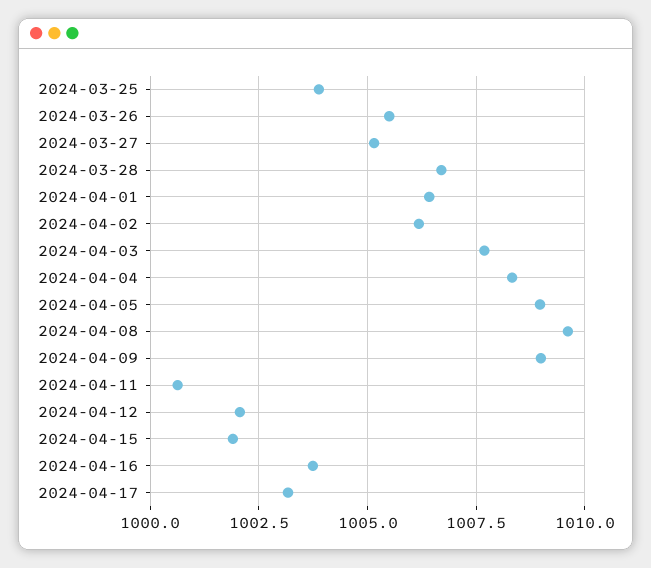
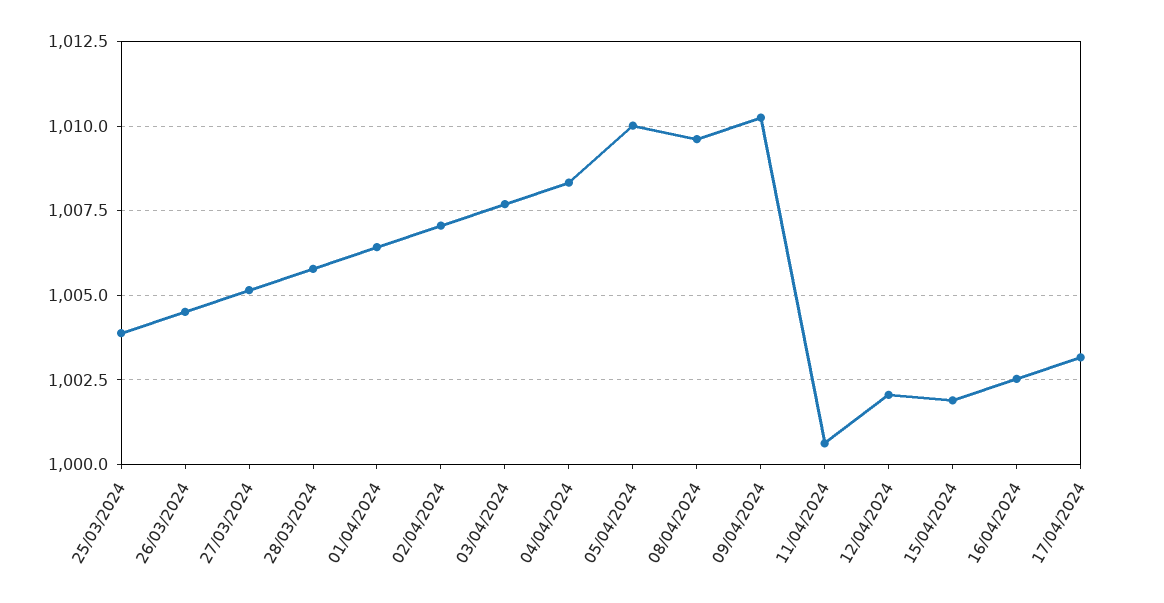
  {
    "2024-03-25": 1004,
-   "2024-03-26": 1005.5,
+   "2024-03-26": 1004.5,
    "2024-03-27": 1005.25,
-   "2024-03-28": 1006.75,
+   "2024-03-28": 1005.75,
    "2024-04-01": 1006.5,
-   "2024-04-02": 1006.25,
+   "2024-04-02": 1007,
    "2024-04-03": 1007.75,
    "2024-04-04": 1008.25,
-   "2024-04-05": 1009,
+   "2024-04-05": 1010,
    "2024-04-08": 1009.5,
-   "2024-04-09": 1009,
+   "2024-04-09": 1010.25,
    "2024-04-11": 1000.75,
    "2024-04-12": 1002,
    "2024-04-15": 1002,
-   "2024-04-16": 1003.75,
+   "2024-04-16": 1002.5,
    "2024-04-17": 1003.25
  }

